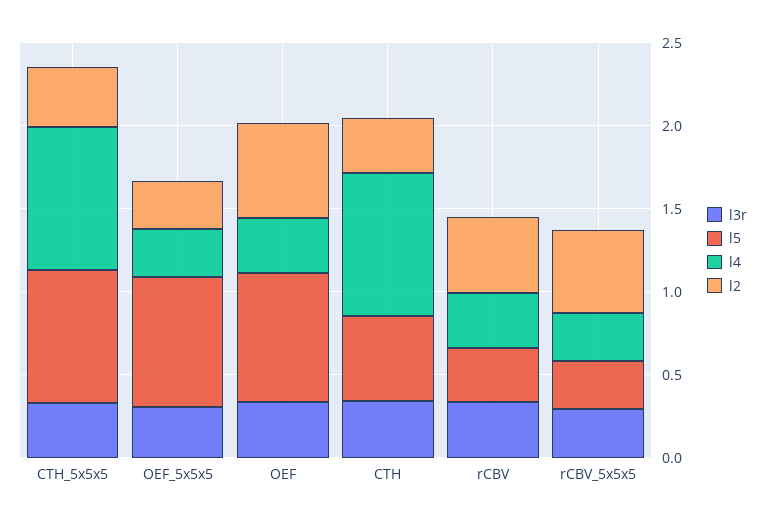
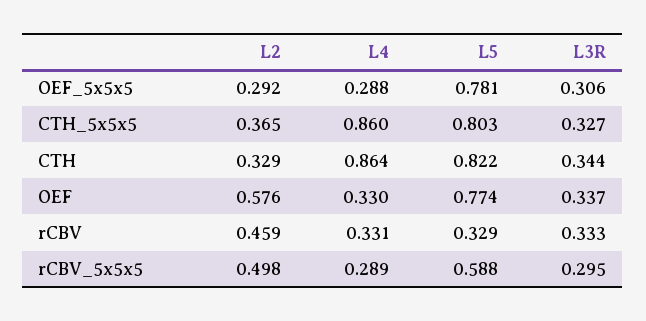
  {
    "l3r": {
      "CTH_5x5x5": 0.327,
      "OEF_5x5x5": 0.306,
      "OEF": 0.337,
      "CTH": 0.344,
      "rCBV": 0.333,
      "rCBV_5x5x5": 0.295
    },
    "l5": {
      "CTH_5x5x5": 0.803,
      "OEF_5x5x5": 0.781,
      "OEF": 0.774,
-     "CTH": 0.5,
+     "CTH": 0.822,
      "rCBV": 0.329,
-     "rCBV_5x5x5": 0.3
+     "rCBV_5x5x5": 0.588
    },
    "l4": {
      "CTH_5x5x5": 0.86,
      "OEF_5x5x5": 0.288,
      "OEF": 0.33,
      "CTH": 0.864,
      "rCBV": 0.331,
      "rCBV_5x5x5": 0.289
    },
    "l2": {
      "CTH_5x5x5": 0.365,
      "OEF_5x5x5": 0.292,
      "OEF": 0.576,
      "CTH": 0.329,
      "rCBV": 0.459,
      "rCBV_5x5x5": 0.498
    }
  }

